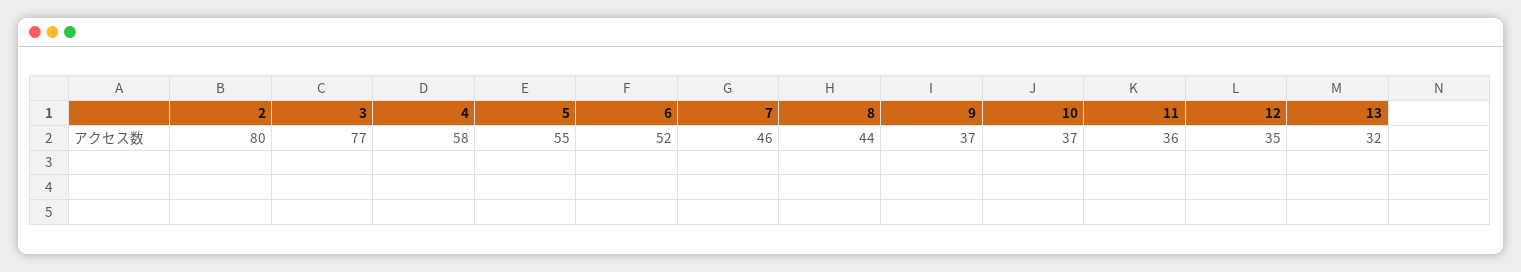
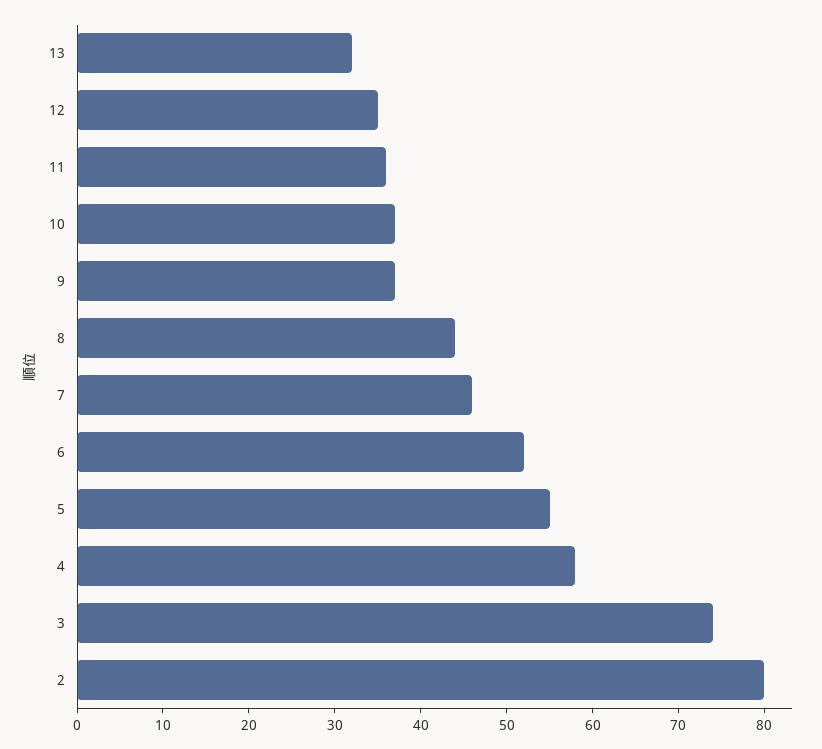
  {
    "2": 80,
-   "3": 77,
+   "3": 74,
    "4": 58,
    "5": 55,
    "6": 52,
    "7": 46,
    "8": 44,
    "9": 37,
    "10": 37,
    "11": 36,
    "12": 35,
    "13": 32
  }

